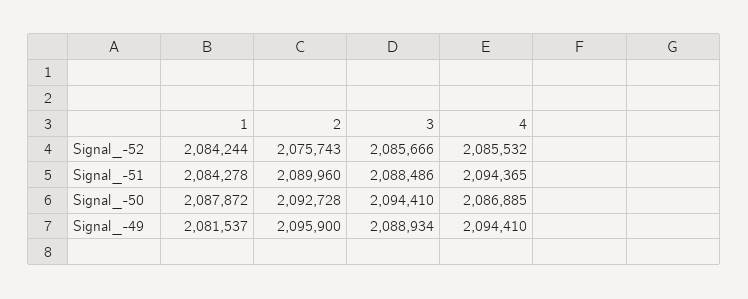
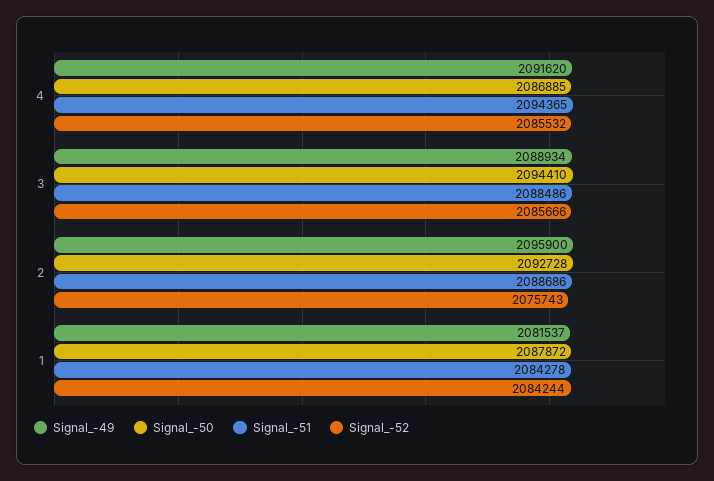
  {
    "Signal_-52": {
      "1": 2084244,
      "2": 2075743,
      "3": 2085666,
      "4": 2085532
    },
    "Signal_-51": {
      "1": 2084278,
-     "2": 2089960,
+     "2": 2088686,
      "3": 2088486,
      "4": 2094365
    },
    "Signal_-50": {
      "1": 2087872,
      "2": 2092728,
      "3": 2094410,
      "4": 2086885
    },
    "Signal_-49": {
      "1": 2081537,
      "2": 2095900,
      "3": 2088934,
-     "4": 2094410
+     "4": 2091620
    }
  }

